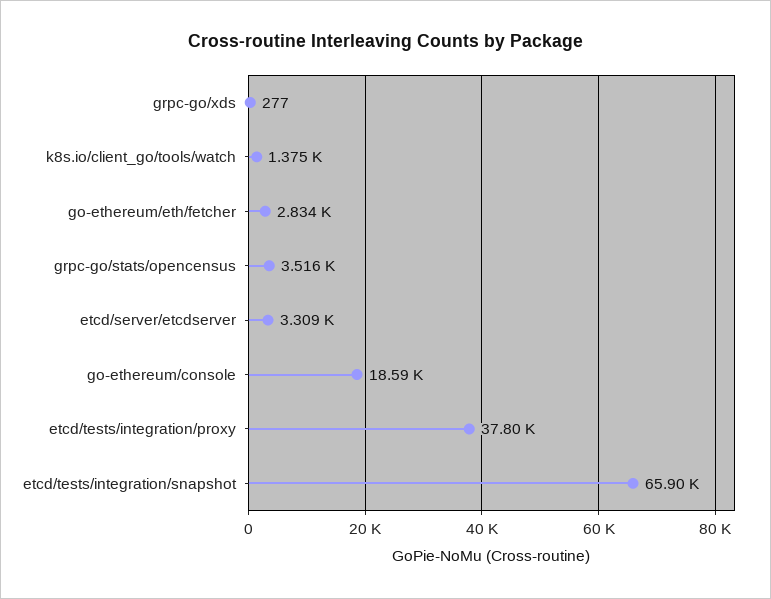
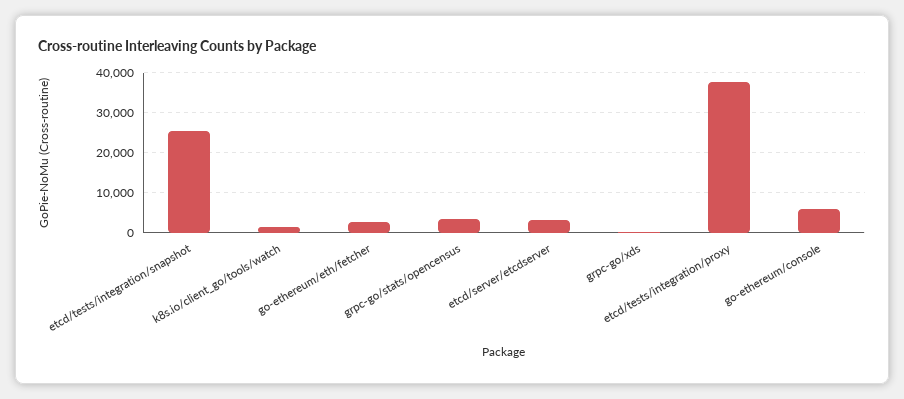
  {
    "grpc-go/xds": 277,
    "k8s.io/client_go/tools/watch": 1375,
    "go-ethereum/eth/fetcher": 2834,
    "grpc-go/stats/opencensus": 3516,
    "etcd/server/etcdserver": 3309,
-   "go-ethereum/console": 18590,
+   "go-ethereum/console": 6000,
    "etcd/tests/integration/proxy": 37800,
-   "etcd/tests/integration/snapshot": 65900
+   "etcd/tests/integration/snapshot": 26000
  }

